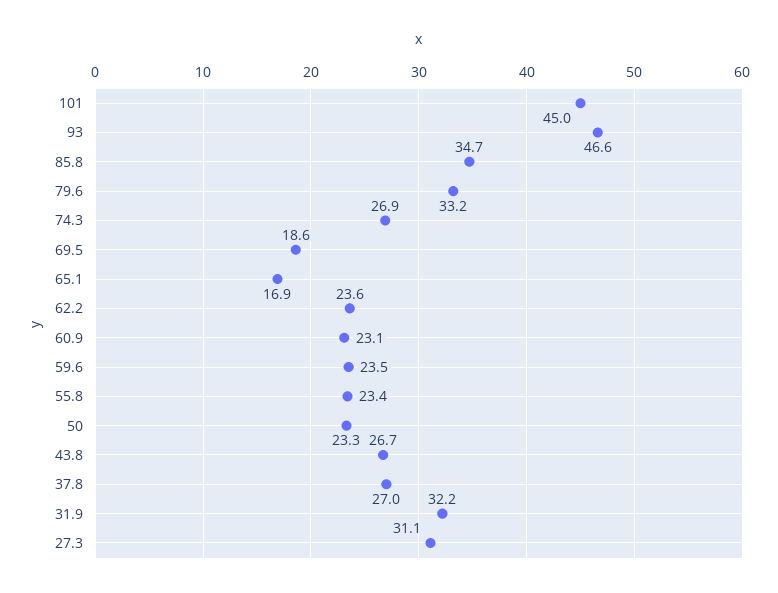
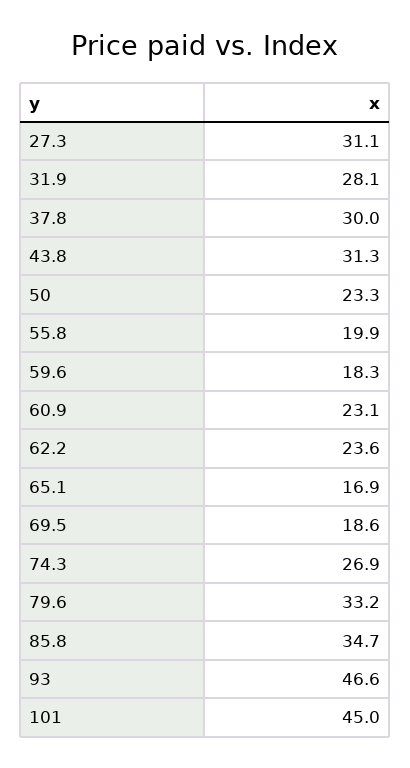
  {
    "101": 45,
    "93": 46.6,
    "85.8": 34.7,
    "79.6": 33.2,
    "74.3": 26.9,
    "69.5": 18.6,
    "65.1": 16.9,
    "62.2": 23.6,
    "60.9": 23.1,
-   "59.6": 23.5,
+   "59.6": 18.3,
-   "55.8": 23.4,
+   "55.8": 19.9,
    "50": 23.3,
-   "43.8": 26.7,
+   "43.8": 31.3,
-   "37.8": 27,
+   "37.8": 30,
-   "31.9": 32.2,
+   "31.9": 28.1,
    "27.3": 31.1
  }

